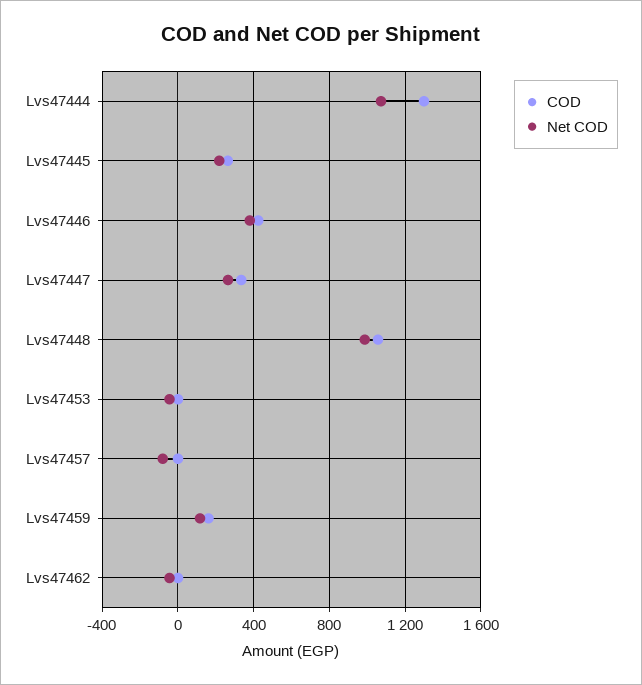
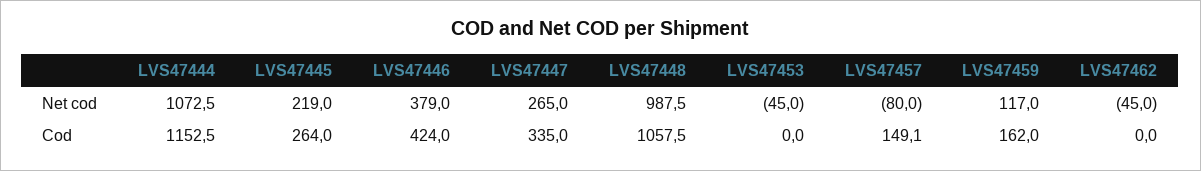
  {
    "COD": {
-     "Lvs47444": 1300,
+     "Lvs47444": 1152.5,
      "Lvs47445": 264,
      "Lvs47446": 424,
      "Lvs47447": 335,
      "Lvs47448": 1057.5,
      "Lvs47453": 0,
-     "Lvs47457": 0,
+     "Lvs47457": 149.1,
      "Lvs47459": 162,
      "Lvs47462": 0
    },
    "Net COD": {
      "Lvs47444": 1072.5,
      "Lvs47445": 219,
      "Lvs47446": 379,
      "Lvs47447": 265,
      "Lvs47448": 987.5,
      "Lvs47453": -45,
      "Lvs47457": -80,
      "Lvs47459": 117,
      "Lvs47462": -45
    }
  }

